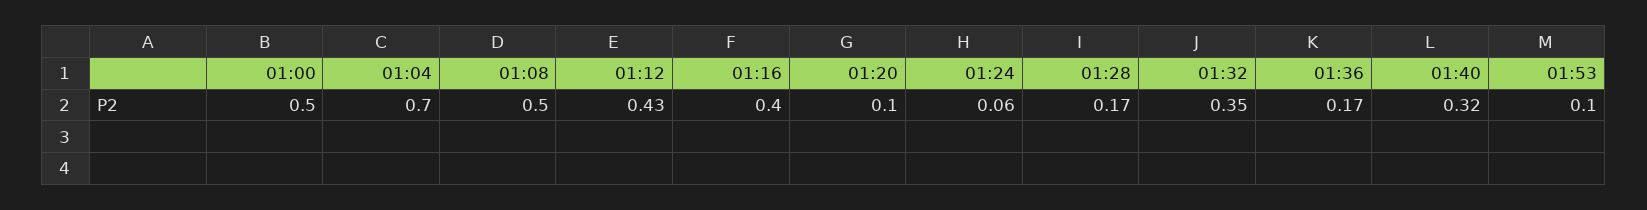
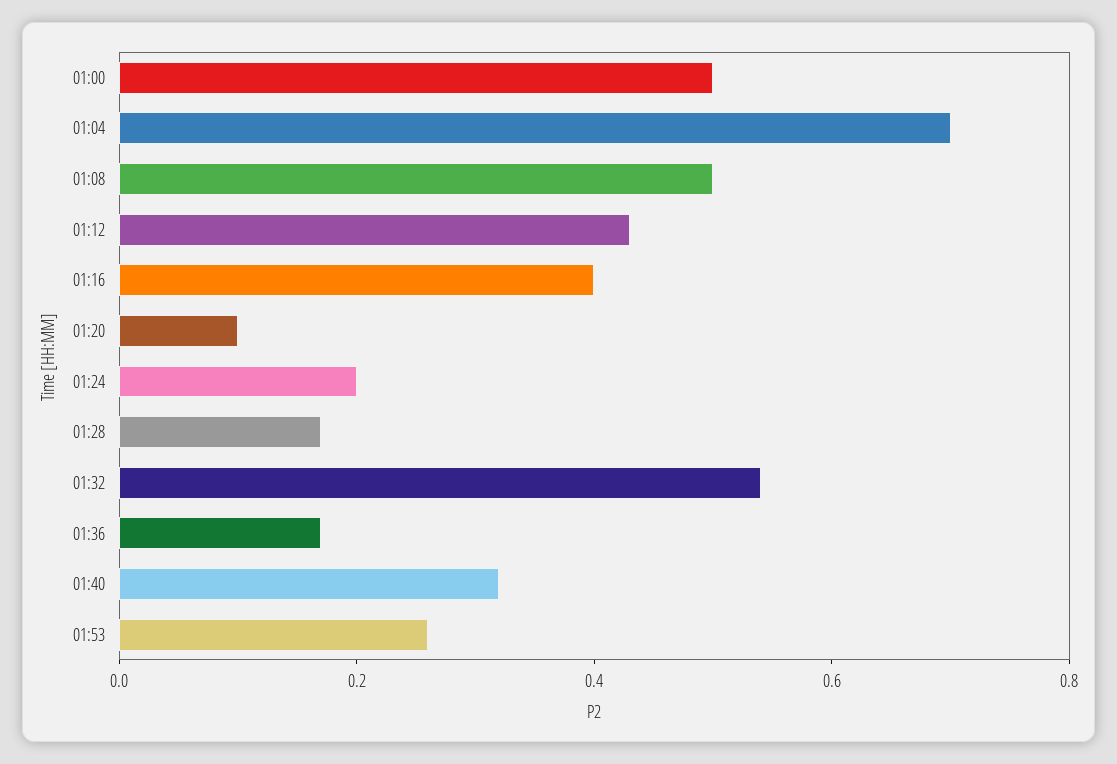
  {
    "01:00": 0.5,
    "01:04": 0.7,
    "01:08": 0.5,
    "01:12": 0.43,
    "01:16": 0.4,
    "01:20": 0.1,
-   "01:24": 0.06,
+   "01:24": 0.2,
    "01:28": 0.17,
-   "01:32": 0.35,
+   "01:32": 0.55,
    "01:36": 0.17,
    "01:40": 0.32,
-   "01:53": 0.1
+   "01:53": 0.25
  }

